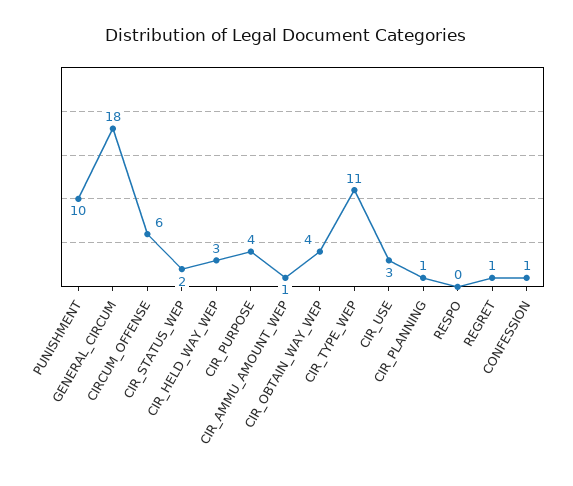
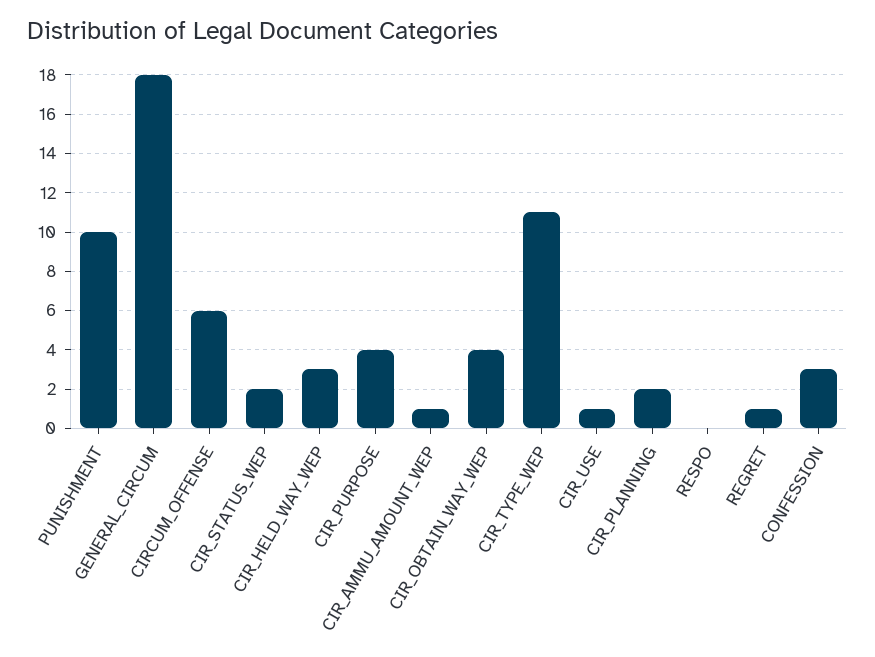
  {
    "PUNISHMENT": 10,
    "GENERAL_CIRCUM": 18,
    "CIRCUM_OFFENSE": 6,
    "CIR_STATUS_WEP": 2,
    "CIR_HELD_WAY_WEP": 3,
    "CIR_PURPOSE": 4,
    "CIR_AMMU_AMOUNT_WEP": 1,
    "CIR_OBTAIN_WAY_WEP": 4,
    "CIR_TYPE_WEP": 11,
-   "CIR_USE": 3,
+   "CIR_USE": 1,
-   "CIR_PLANNING": 1,
+   "CIR_PLANNING": 2,
    "RESPO": 0,
    "REGRET": 1,
-   "CONFESSION": 1
+   "CONFESSION": 3
  }

